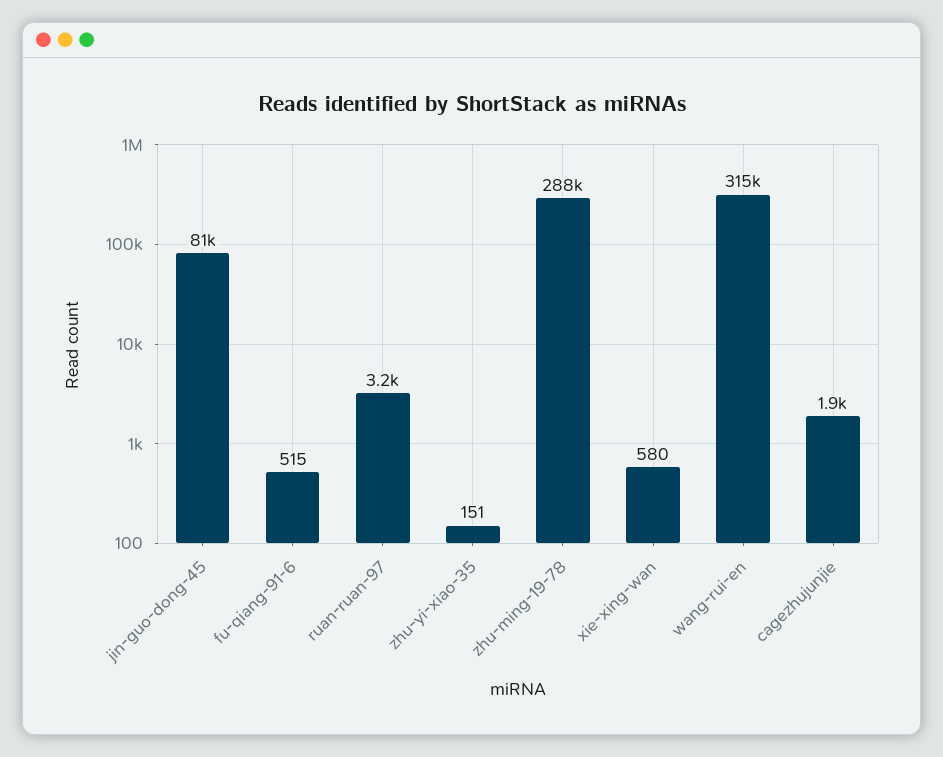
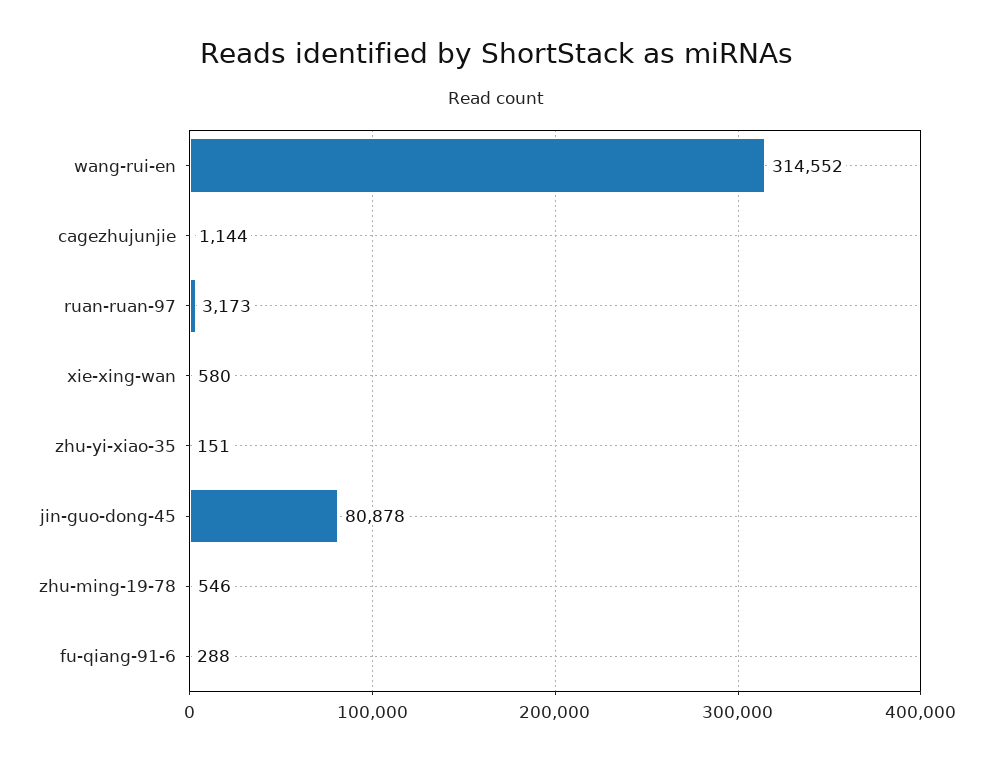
  {
    "jin-guo-dong-45": 80878,
-   "fu-qiang-91-6": 515,
+   "fu-qiang-91-6": 288,
    "ruan-ruan-97": 3173,
    "zhu-yi-xiao-35": 151,
-   "zhu-ming-19-78": 288000,
+   "zhu-ming-19-78": 546,
    "xie-xing-wan": 580,
    "wang-rui-en": 314552,
-   "cagezhujunjie": 1900
+   "cagezhujunjie": 1144
  }

